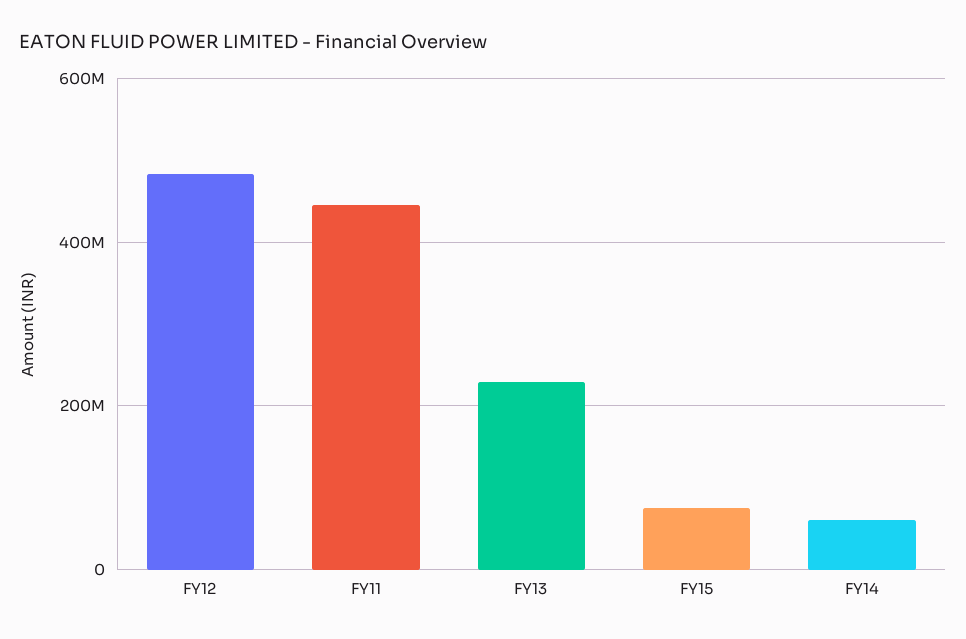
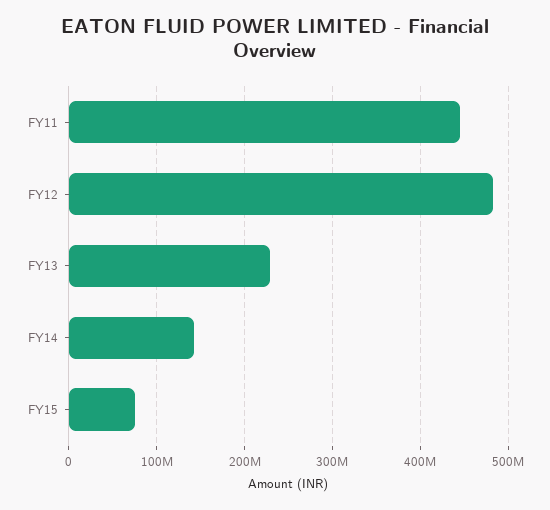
  {
    "FY12": 480000000,
    "FY11": 450000000,
    "FY13": 230000000,
    "FY15": 80000000,
-   "FY14": 60000000
+   "FY14": 140000000
  }

